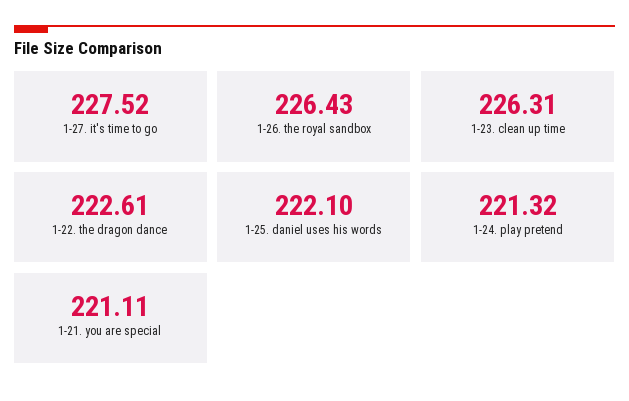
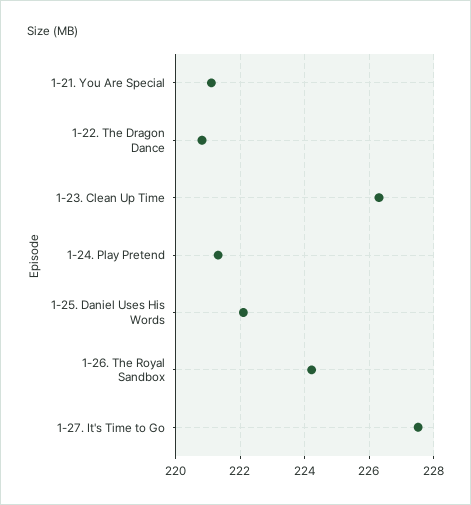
  {
    "1-27. it's time to go": 227.52,
-   "1-26. the royal sandbox": 226.43,
+   "1-26. the royal sandbox": 224.2,
    "1-23. clean up time": 226.31,
-   "1-22. the dragon dance": 222.61,
+   "1-22. the dragon dance": 220.8,
    "1-25. daniel uses his words": 222.1,
    "1-24. play pretend": 221.32,
    "1-21. you are special": 221.11
  }

